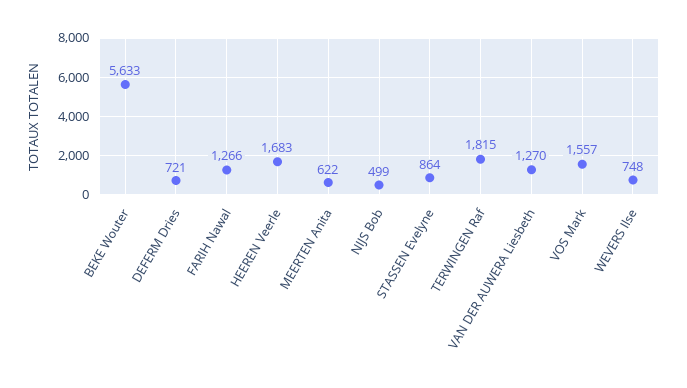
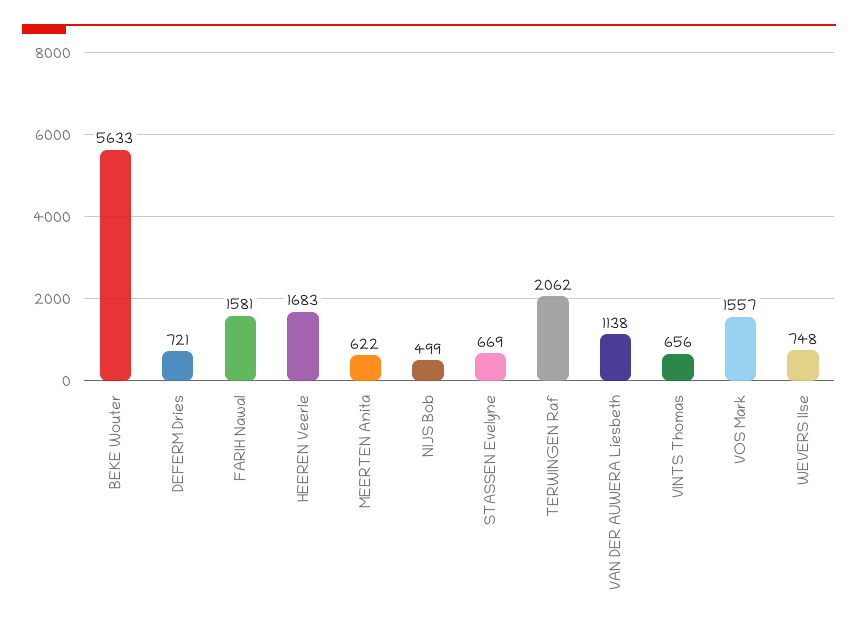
  {
    "BEKE Wouter": 5633,
    "DEFERM Dries": 721,
-   "FARIH Nawal": 1266,
+   "FARIH Nawal": 1581,
    "HEEREN Veerle": 1683,
    "MEERTEN Anita": 622,
    "NIJS Bob": 499,
-   "STASSEN Evelyne": 864,
+   "STASSEN Evelyne": 669,
-   "TERWINGEN Raf": 1815,
+   "TERWINGEN Raf": 2062,
-   "VAN DER AUWERA Liesbeth": 1270,
+   "VAN DER AUWERA Liesbeth": 1138,
    "VOS Mark": 1557,
-   "WEVERS Ilse": 748
+   "WEVERS Ilse": 748,
+   "VINTS Thomas": 656
  }

